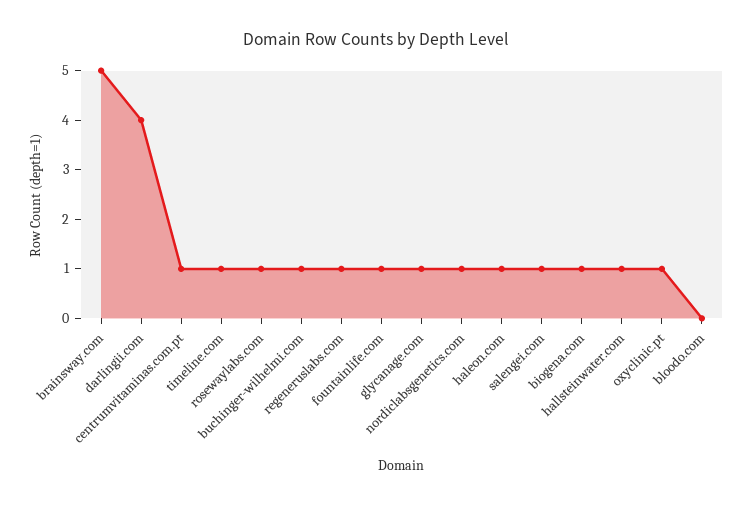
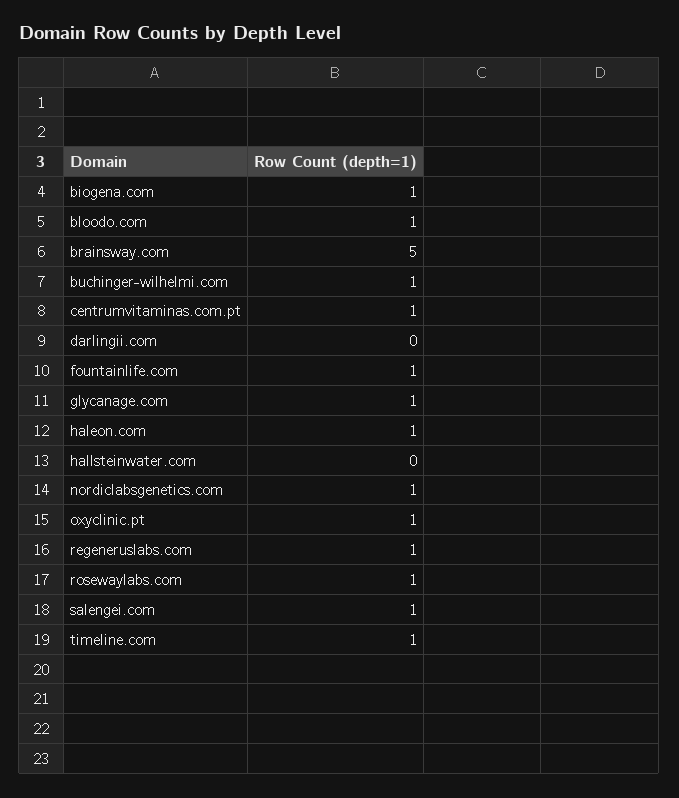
  {
    "brainsway.com": 5,
-   "darlingii.com": 4,
+   "darlingii.com": 0,
    "centrumvitaminas.com.pt": 1,
    "timeline.com": 1,
    "rosewaylabs.com": 1,
    "buchinger-wilhelmi.com": 1,
    "regeneruslabs.com": 1,
    "fountainlife.com": 1,
    "glycanage.com": 1,
    "nordiclabsgenetics.com": 1,
    "haleon.com": 1,
    "salengei.com": 1,
    "biogena.com": 1,
-   "hallsteinwater.com": 1,
+   "hallsteinwater.com": 0,
    "oxyclinic.pt": 1,
-   "bloodo.com": 0
+   "bloodo.com": 1
  }

